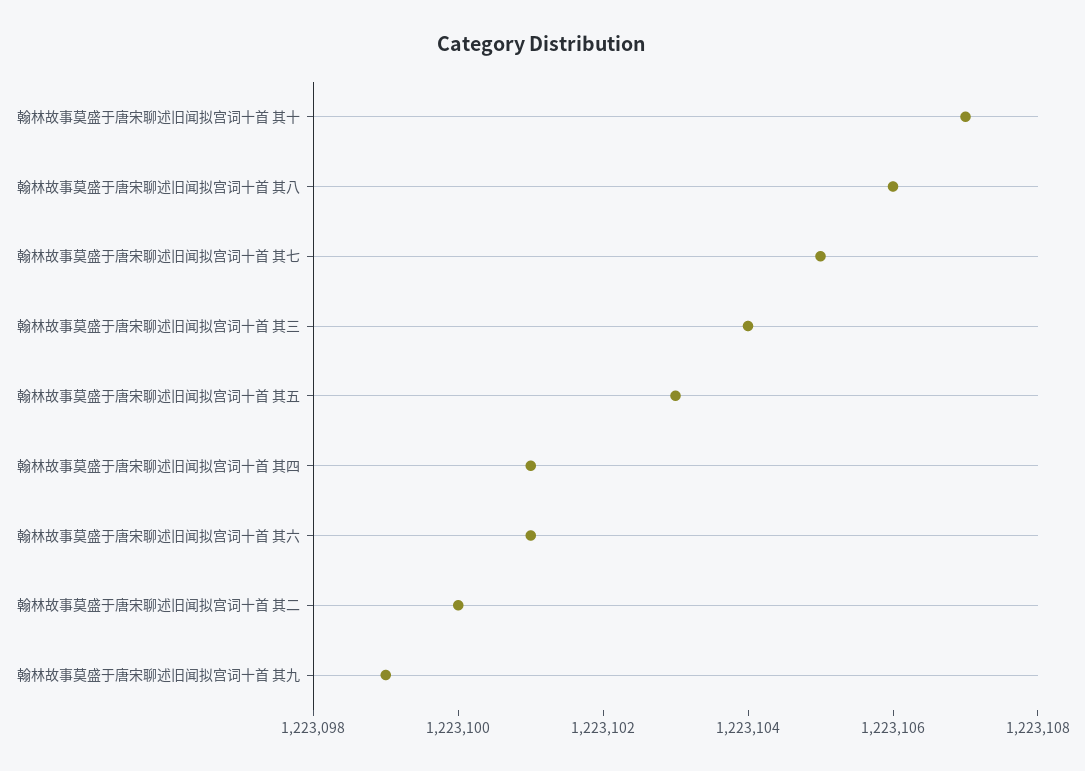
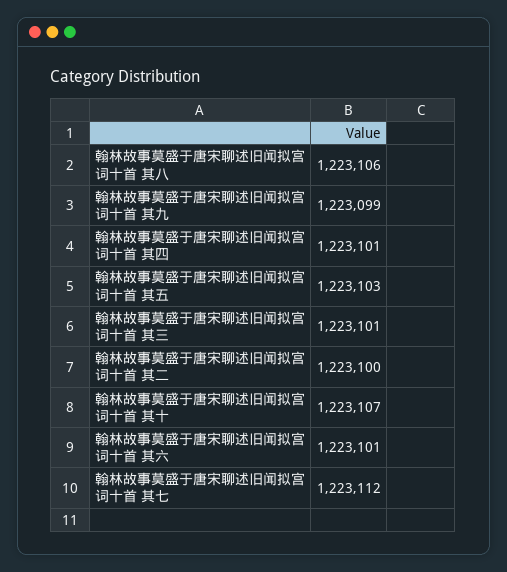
  {
    "翰林故事莫盛于唐宋聊述旧闻拟宫词十首 其十": 1223107,
    "翰林故事莫盛于唐宋聊述旧闻拟宫词十首 其八": 1223106,
-   "翰林故事莫盛于唐宋聊述旧闻拟宫词十首 其七": 1223105,
+   "翰林故事莫盛于唐宋聊述旧闻拟宫词十首 其七": 1223112,
-   "翰林故事莫盛于唐宋聊述旧闻拟宫词十首 其三": 1223104,
+   "翰林故事莫盛于唐宋聊述旧闻拟宫词十首 其三": 1223101,
    "翰林故事莫盛于唐宋聊述旧闻拟宫词十首 其五": 1223103,
    "翰林故事莫盛于唐宋聊述旧闻拟宫词十首 其四": 1223101,
    "翰林故事莫盛于唐宋聊述旧闻拟宫词十首 其六": 1223101,
    "翰林故事莫盛于唐宋聊述旧闻拟宫词十首 其二": 1223100,
    "翰林故事莫盛于唐宋聊述旧闻拟宫词十首 其九": 1223099
  }

